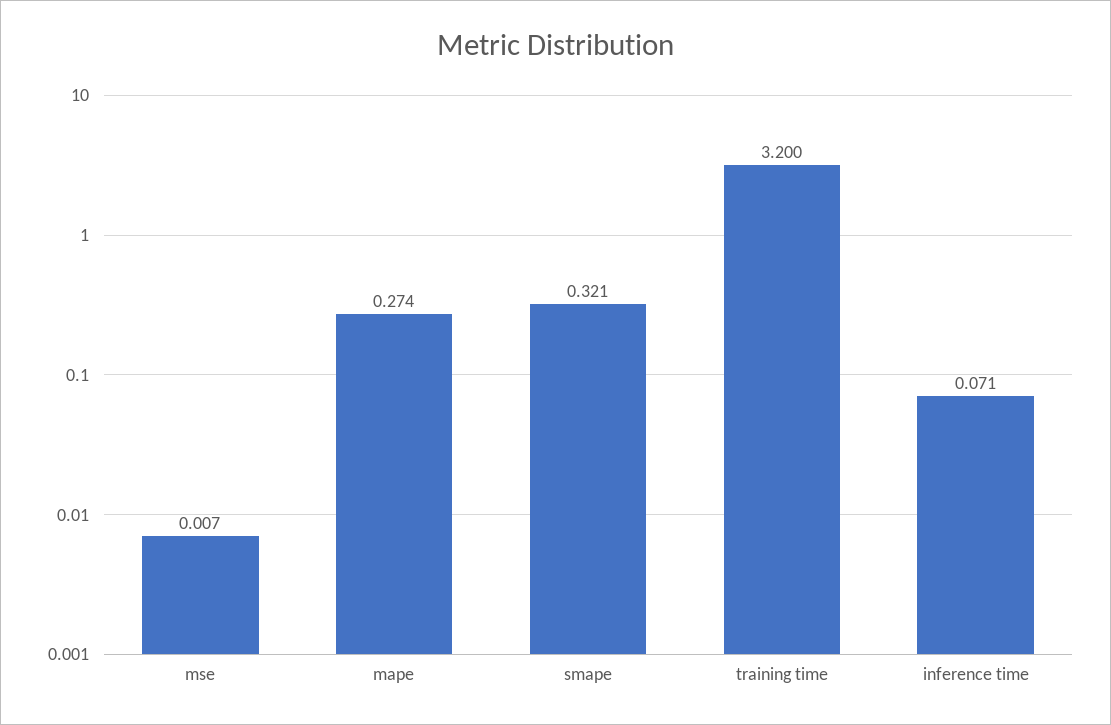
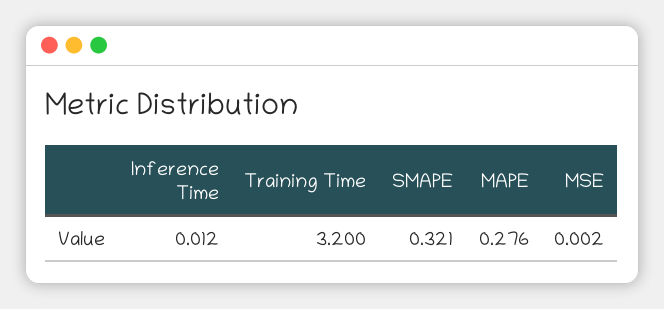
  {
-   "mse": 0.007,
+   "mse": 0.002,
-   "mape": 0.274,
+   "mape": 0.276,
    "smape": 0.321,
    "training time": 3.2,
-   "inference time": 0.071
+   "inference time": 0.012
  }

